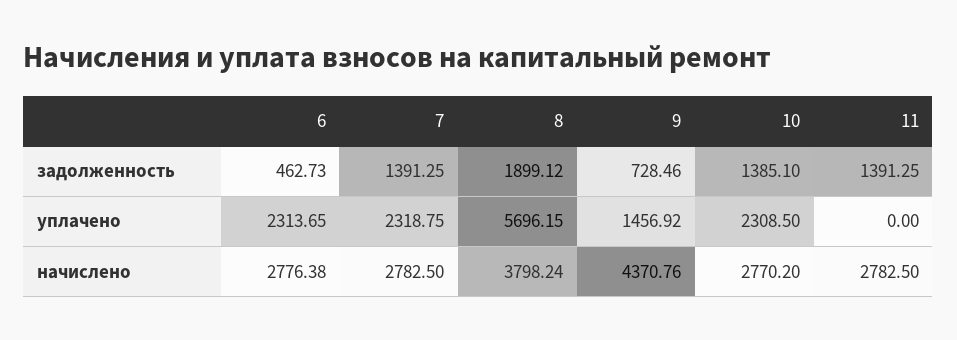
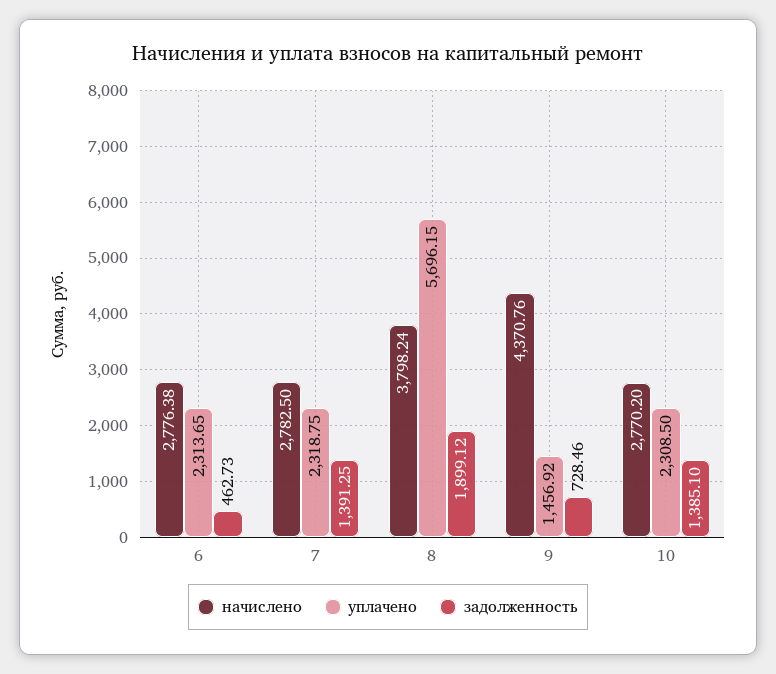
  {
    "задолженность": {
      "6": 462.73,
      "7": 1391.25,
      "8": 1899.12,
      "9": 728.46,
-     "10": 1385.1,
+     "10": 1385.1
-     "11": 1391.25
    },
    "уплачено": {
      "6": 2313.65,
      "7": 2318.75,
      "8": 5696.15,
      "9": 1456.92,
-     "10": 2308.5,
+     "10": 2308.5
-     "11": 0
    },
    "начислено": {
      "6": 2776.38,
      "7": 2782.5,
      "8": 3798.24,
      "9": 4370.76,
-     "10": 2770.2,
+     "10": 2770.2
-     "11": 2782.5
    }
  }

